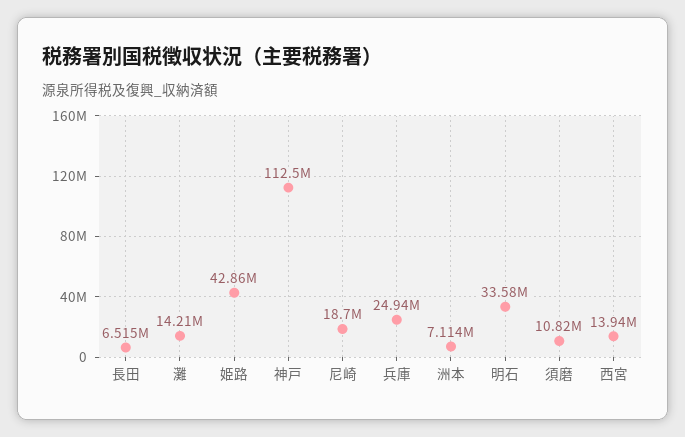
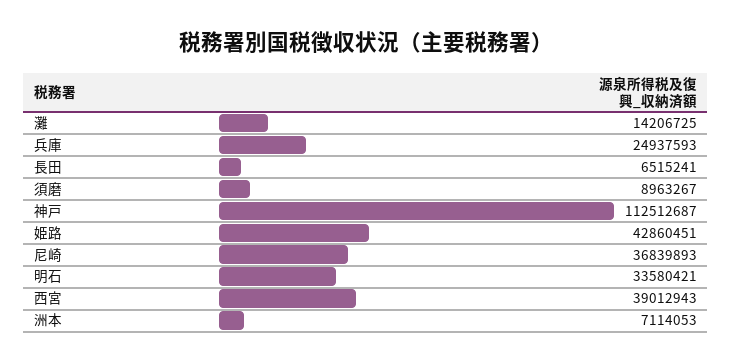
  {
    "長田": 6515241,
    "灘": 14206725,
    "姫路": 42860451,
    "神戸": 112512687,
-   "尼崎": 18700000,
+   "尼崎": 36839893,
    "兵庫": 24937593,
    "洲本": 7114053,
    "明石": 33580421,
-   "須磨": 10820000,
+   "須磨": 8963267,
-   "西宮": 13940000
+   "西宮": 39012943
  }

